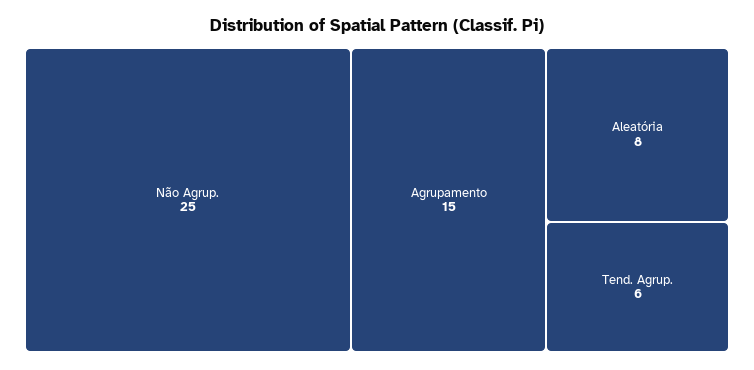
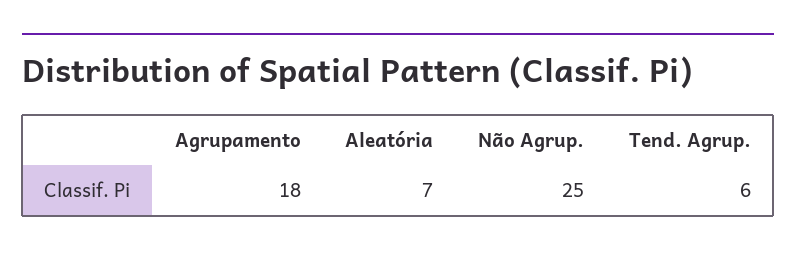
  {
    "Não Agrup.": 25,
-   "Agrupamento": 15,
+   "Agrupamento": 18,
-   "Aleatória": 8,
+   "Aleatória": 7,
    "Tend. Agrup.": 6
  }

